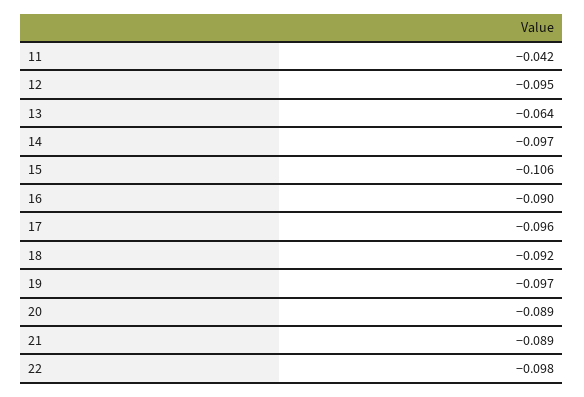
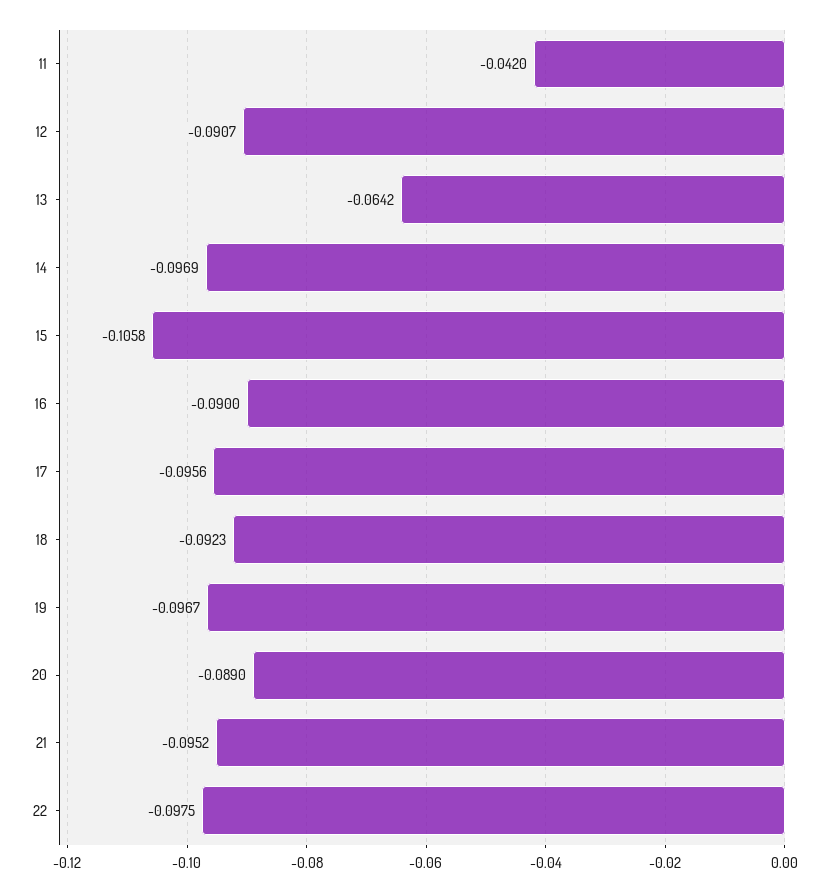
  {
    "11": -0.042,
-   "12": -0.095,
+   "12": -0.0907,
    "13": -0.0642,
    "14": -0.0969,
    "15": -0.1058,
    "16": -0.09,
    "17": -0.0956,
    "18": -0.0923,
    "19": -0.0967,
    "20": -0.089,
-   "21": -0.089,
+   "21": -0.0952,
    "22": -0.0975
  }

